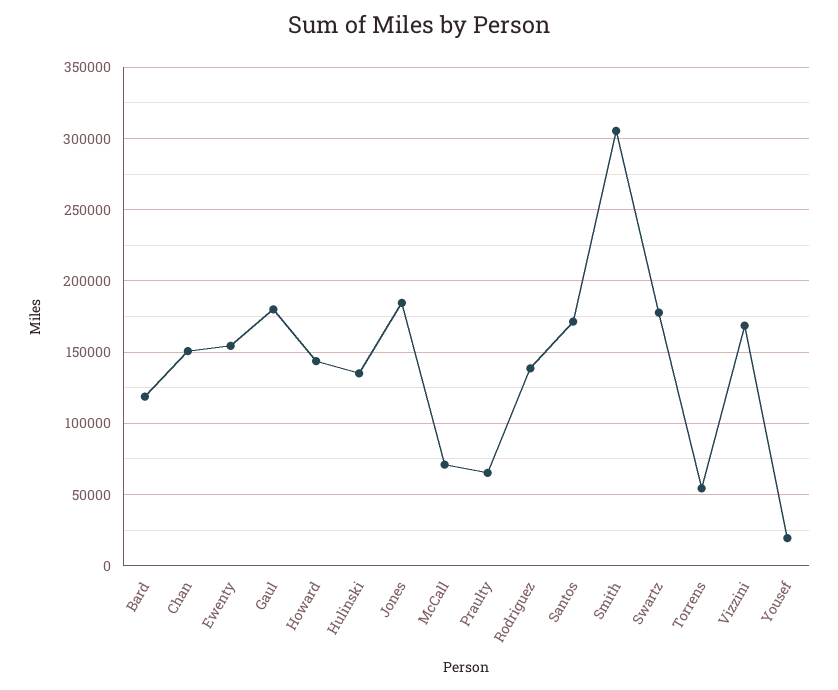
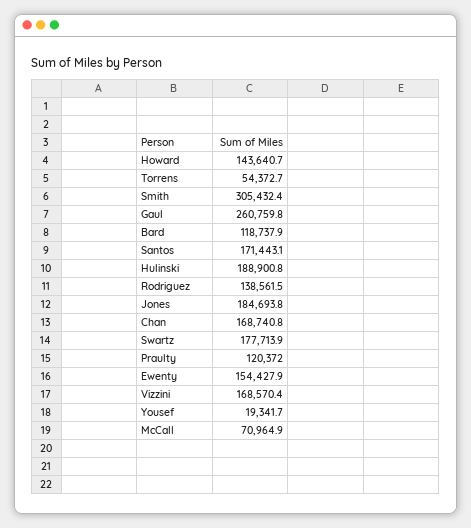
  {
    "Bard": 118737.9,
-   "Chan": 150000,
+   "Chan": 168740.8,
    "Ewenty": 154427.9,
-   "Gaul": 180000,
+   "Gaul": 260759.8,
    "Howard": 143640.7,
-   "Hulinski": 135000,
+   "Hulinski": 188900.8,
    "Jones": 184693.8,
    "McCall": 70964.9,
-   "Praulty": 65000,
+   "Praulty": 120372,
    "Rodriguez": 138561.5,
    "Santos": 171443.1,
    "Smith": 305432.4,
    "Swartz": 177713.9,
    "Torrens": 54372.7,
    "Vizzini": 168570.4,
    "Yousef": 19341.7
  }

